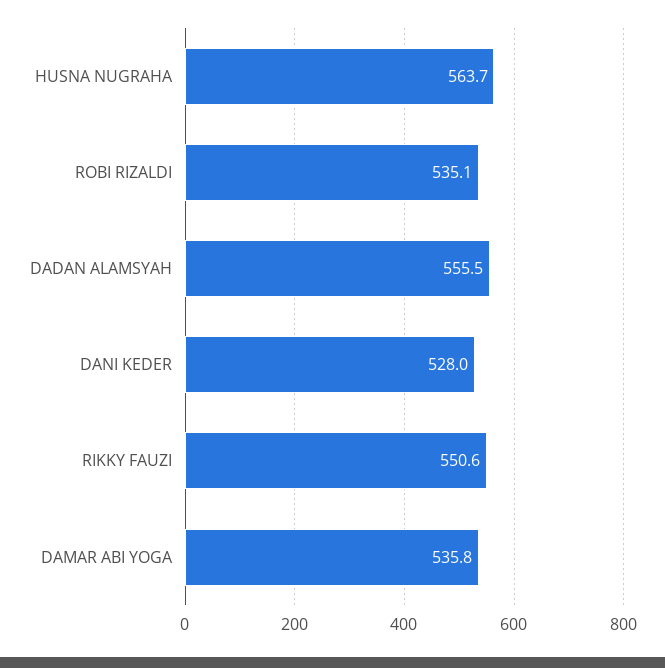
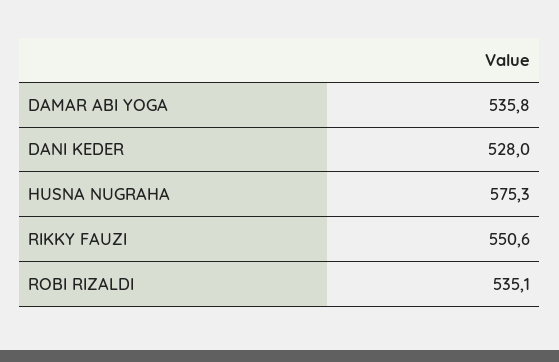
  {
-   "HUSNA NUGRAHA": 563.7,
+   "HUSNA NUGRAHA": 575.3,
    "ROBI RIZALDI": 535.1,
-   "DADAN ALAMSYAH": 555.5,
    "DANI KEDER": 528,
    "RIKKY FAUZI": 550.6,
    "DAMAR ABI YOGA": 535.8
  }

